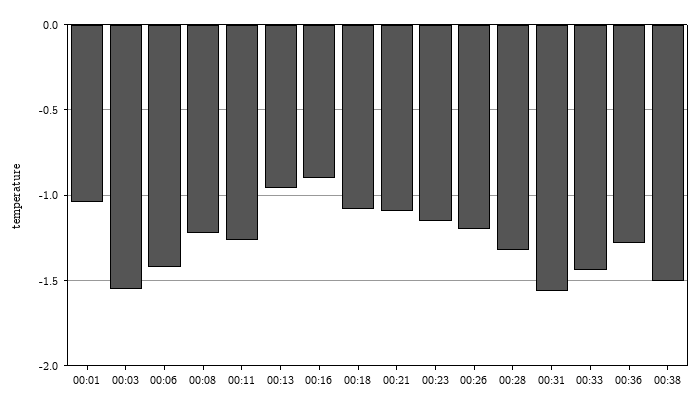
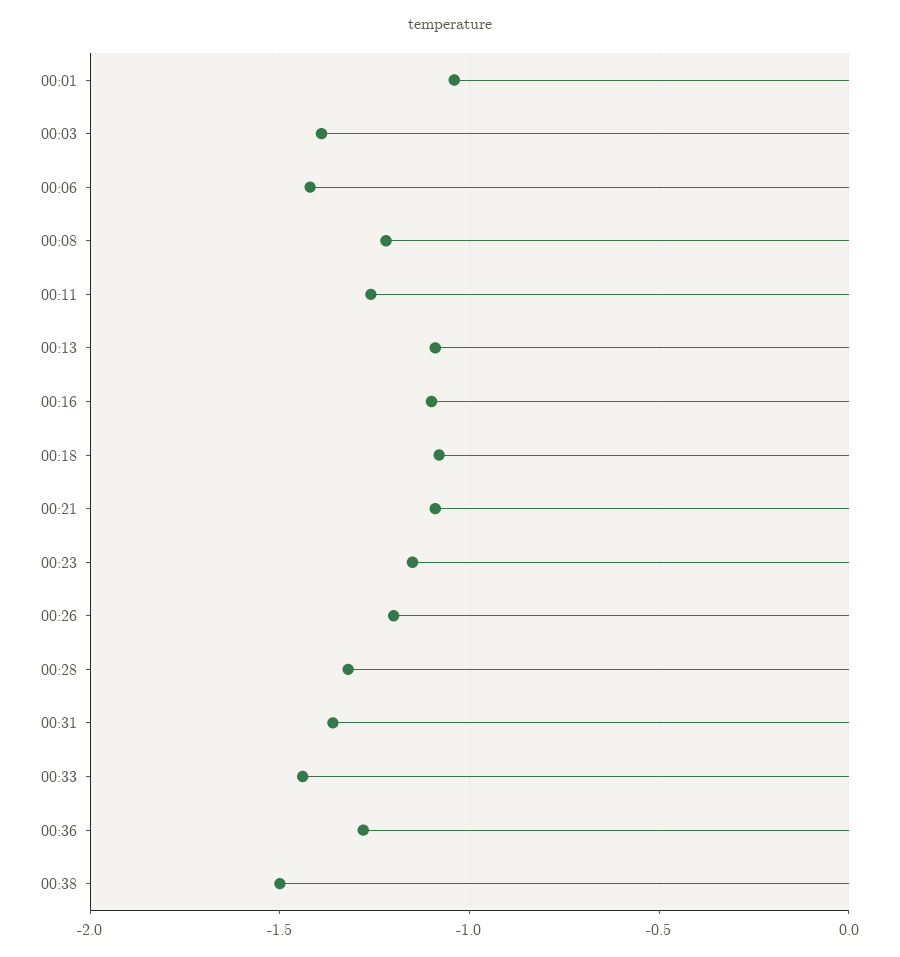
  {
    "00:01": -1.05,
-   "00:03": -1.55,
+   "00:03": -1.4,
    "00:06": -1.4,
    "00:08": -1.2,
    "00:11": -1.25,
-   "00:13": -0.95,
+   "00:13": -1.1,
-   "00:16": -0.9,
+   "00:16": -1.1,
    "00:18": -1.1,
    "00:21": -1.1,
    "00:23": -1.15,
    "00:26": -1.2,
    "00:28": -1.3,
-   "00:31": -1.55,
+   "00:31": -1.35,
    "00:33": -1.45,
    "00:36": -1.3,
    "00:38": -1.5
  }

